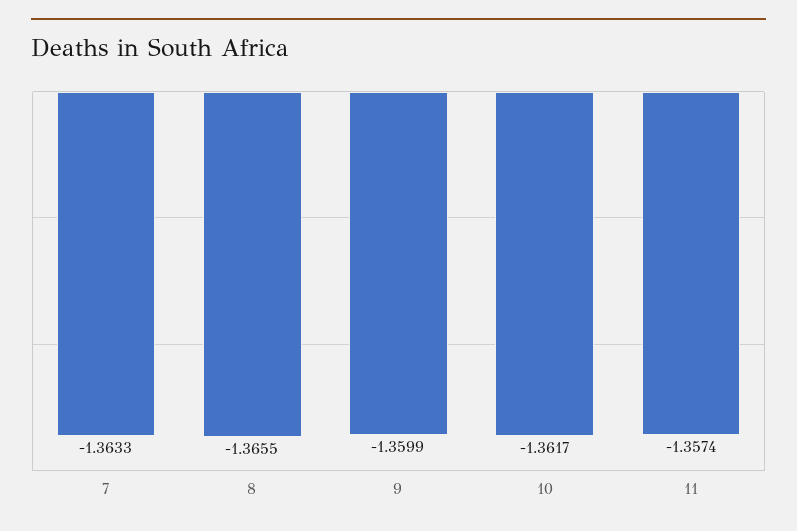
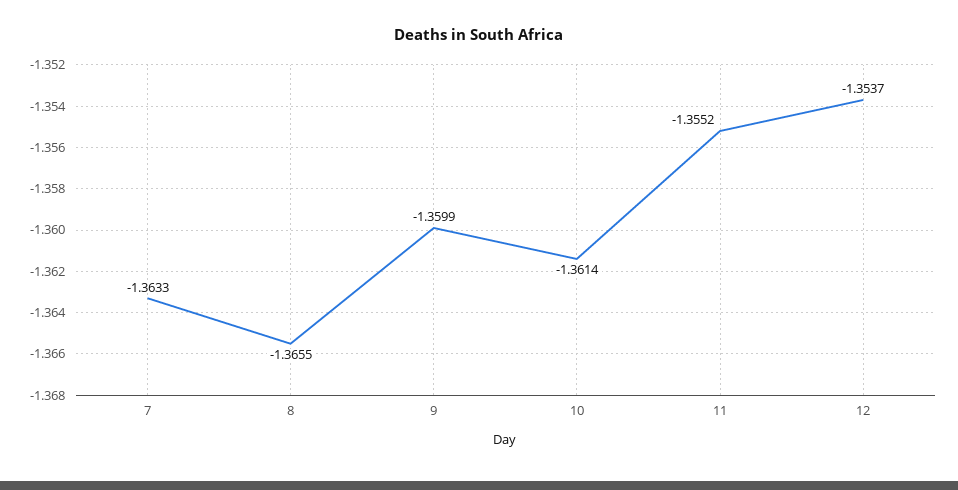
  {
    "7": -1.3633,
    "8": -1.3655,
    "9": -1.3599,
-   "10": -1.3617,
+   "10": -1.3614,
-   "11": -1.3574
+   "11": -1.3552,
+   "12": -1.3537
  }

